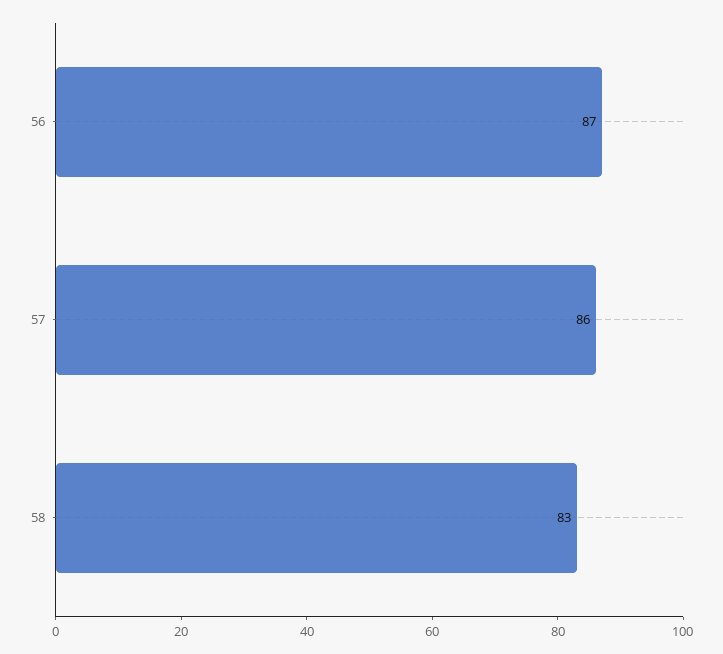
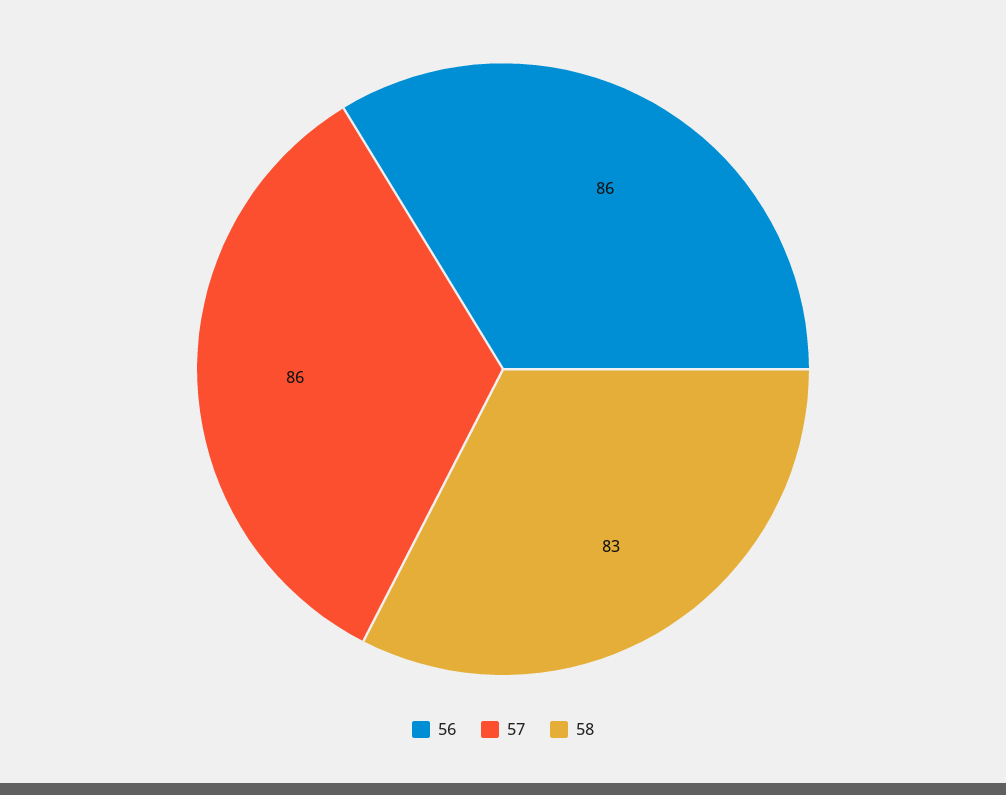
  {
-   "56": 87,
+   "56": 86,
    "57": 86,
    "58": 83
  }

